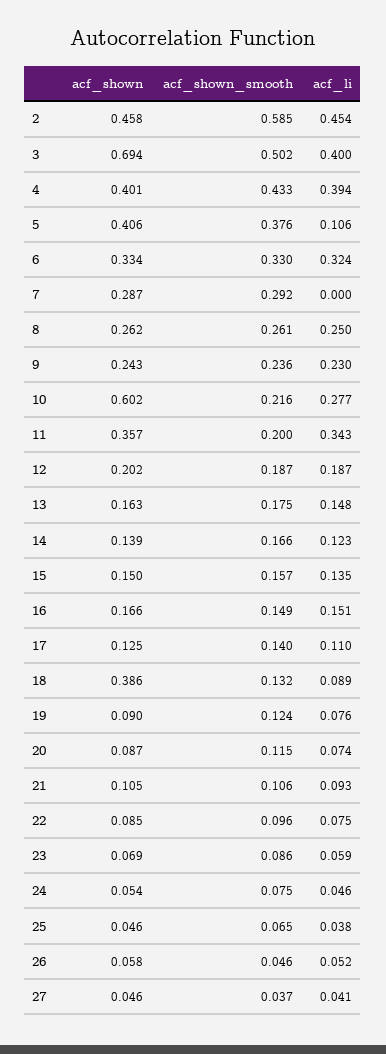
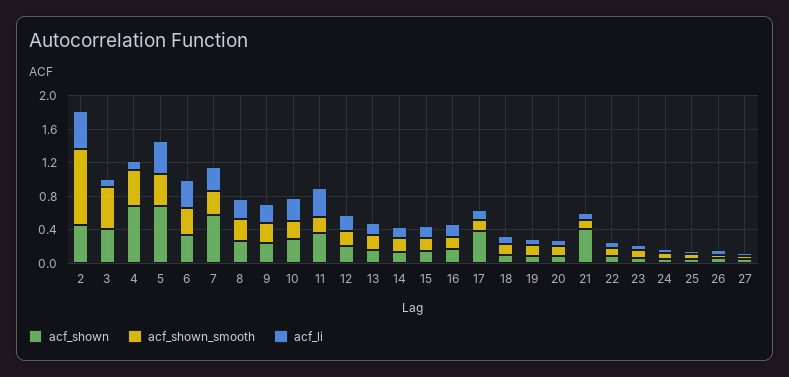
  {
    "acf_shown": {
      "2": 0.458,
-     "3": 0.694,
+     "3": 0.4,
-     "4": 0.401,
+     "4": 0.7,
-     "5": 0.406,
+     "5": 0.7,
      "6": 0.334,
-     "7": 0.287,
+     "7": 0.6,
      "8": 0.262,
      "9": 0.243,
-     "10": 0.602,
+     "10": 0.3,
      "11": 0.357,
      "12": 0.202,
      "13": 0.163,
      "14": 0.139,
      "15": 0.15,
      "16": 0.166,
-     "17": 0.125,
+     "17": 0.4,
-     "18": 0.386,
+     "18": 0.1,
      "19": 0.09,
      "20": 0.087,
-     "21": 0.105,
+     "21": 0.4,
      "22": 0.085,
      "23": 0.069,
      "24": 0.054,
      "25": 0.046,
      "26": 0.058,
      "27": 0.046
    },
    "acf_shown_smooth": {
-     "2": 0.585,
+     "2": 0.9,
      "3": 0.502,
      "4": 0.433,
      "5": 0.376,
      "6": 0.33,
      "7": 0.292,
      "8": 0.261,
      "9": 0.236,
      "10": 0.216,
      "11": 0.2,
      "12": 0.187,
      "13": 0.175,
      "14": 0.166,
      "15": 0.157,
      "16": 0.149,
      "17": 0.14,
      "18": 0.132,
      "19": 0.124,
      "20": 0.115,
      "21": 0.106,
      "22": 0.096,
      "23": 0.086,
      "24": 0.075,
      "25": 0.065,
      "26": 0.046,
      "27": 0.037
    },
    "acf_li": {
      "2": 0.454,
-     "3": 0.4,
+     "3": 0.1,
-     "4": 0.394,
+     "4": 0.1,
-     "5": 0.106,
+     "5": 0.4,
      "6": 0.324,
-     "7": 0,
+     "7": 0.3,
      "8": 0.25,
      "9": 0.23,
      "10": 0.277,
      "11": 0.343,
      "12": 0.187,
      "13": 0.148,
      "14": 0.123,
      "15": 0.135,
      "16": 0.151,
      "17": 0.11,
      "18": 0.089,
      "19": 0.076,
      "20": 0.074,
      "21": 0.093,
      "22": 0.075,
      "23": 0.059,
      "24": 0.046,
      "25": 0.038,
      "26": 0.052,
      "27": 0.041
    }
  }

